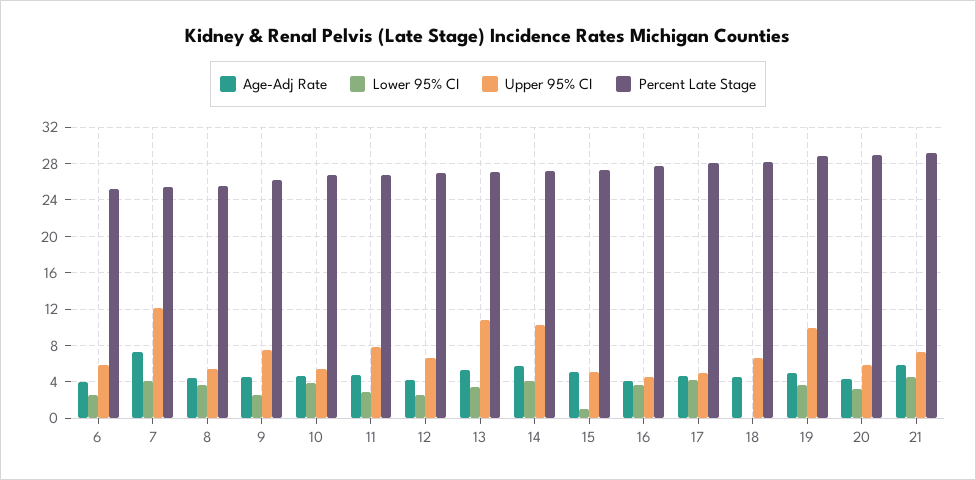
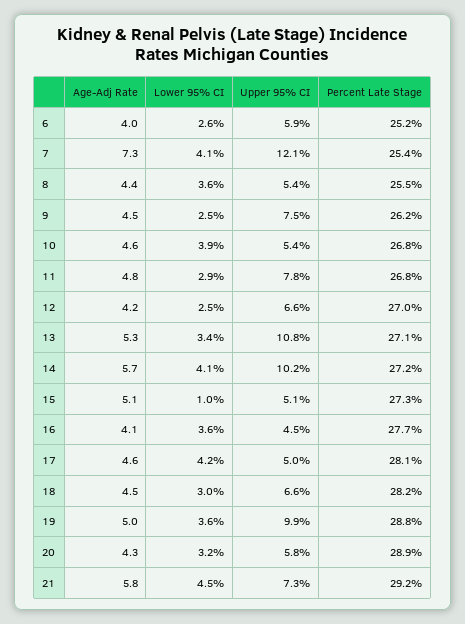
  {
    "Age-Adj Rate": {
      "6": 4,
      "7": 7.3,
      "8": 4.4,
      "9": 4.5,
      "10": 4.6,
      "11": 4.8,
      "12": 4.2,
      "13": 5.3,
      "14": 5.7,
      "15": 5.1,
      "16": 4.1,
      "17": 4.6,
      "18": 4.5,
      "19": 5,
      "20": 4.3,
      "21": 5.8
    },
    "Lower 95% CI": {
      "6": 2.6,
      "7": 4.1,
      "8": 3.6,
      "9": 2.5,
      "10": 3.9,
      "11": 2.9,
      "12": 2.5,
      "13": 3.4,
      "14": 4.1,
      "15": 1,
      "16": 3.6,
      "17": 4.2,
-     "18": 0,
+     "18": 3,
      "19": 3.6,
      "20": 3.2,
      "21": 4.5
    },
    "Upper 95% CI": {
      "6": 5.9,
      "7": 12.1,
      "8": 5.4,
      "9": 7.5,
      "10": 5.4,
      "11": 7.8,
      "12": 6.6,
      "13": 10.8,
      "14": 10.2,
      "15": 5.1,
      "16": 4.5,
      "17": 5,
      "18": 6.6,
      "19": 9.9,
      "20": 5.8,
      "21": 7.3
    },
    "Percent Late Stage": {
      "6": 25.2,
      "7": 25.4,
      "8": 25.5,
      "9": 26.2,
      "10": 26.8,
      "11": 26.8,
      "12": 27,
      "13": 27.1,
      "14": 27.2,
      "15": 27.3,
      "16": 27.7,
      "17": 28.1,
      "18": 28.2,
      "19": 28.8,
      "20": 28.9,
      "21": 29.2
    }
  }

